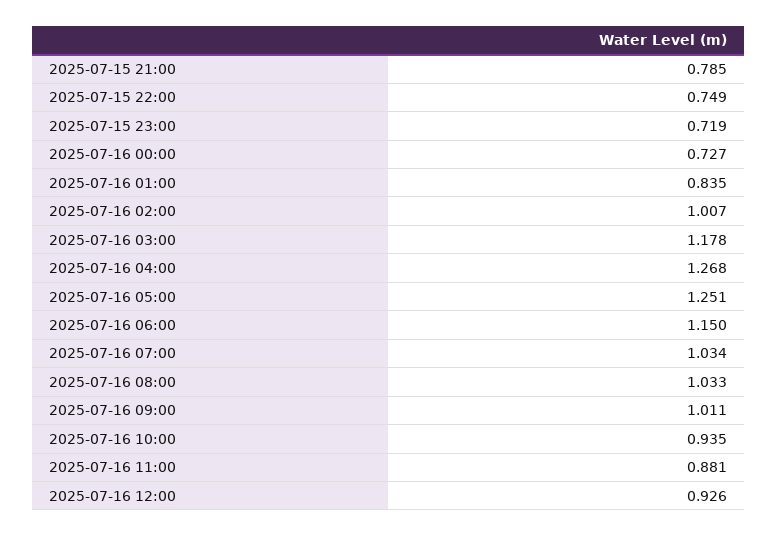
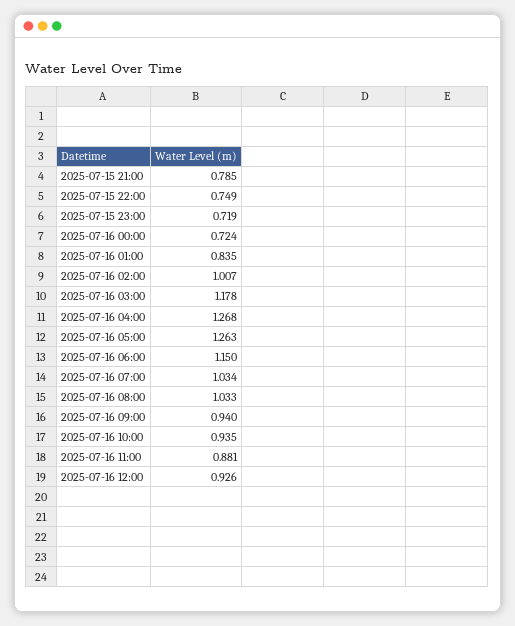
  {
    "2025-07-15 21:00": 0.785,
    "2025-07-15 22:00": 0.749,
    "2025-07-15 23:00": 0.719,
-   "2025-07-16 00:00": 0.727,
+   "2025-07-16 00:00": 0.724,
    "2025-07-16 01:00": 0.835,
    "2025-07-16 02:00": 1.007,
    "2025-07-16 03:00": 1.178,
    "2025-07-16 04:00": 1.268,
-   "2025-07-16 05:00": 1.251,
+   "2025-07-16 05:00": 1.263,
    "2025-07-16 06:00": 1.15,
    "2025-07-16 07:00": 1.034,
    "2025-07-16 08:00": 1.033,
-   "2025-07-16 09:00": 1.011,
+   "2025-07-16 09:00": 0.94,
    "2025-07-16 10:00": 0.935,
    "2025-07-16 11:00": 0.881,
    "2025-07-16 12:00": 0.926
  }

